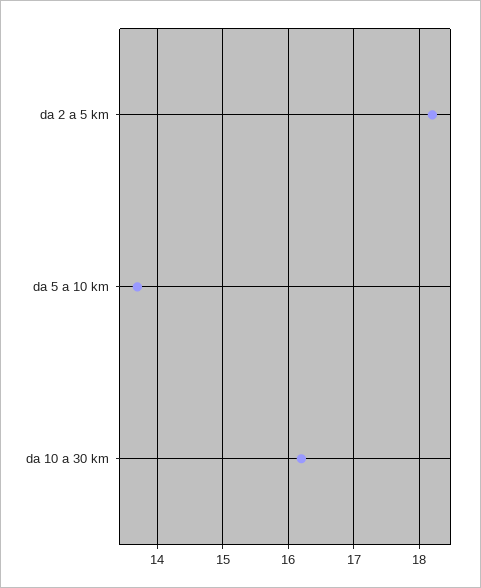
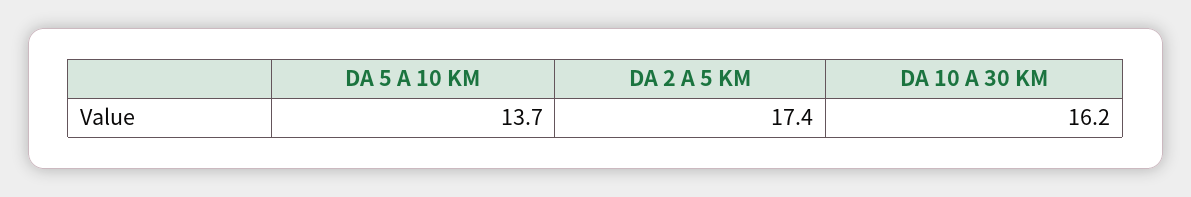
  {
-   "da 2 a 5 km": 18.2,
+   "da 2 a 5 km": 17.4,
    "da 5 a 10 km": 13.7,
    "da 10 a 30 km": 16.2
  }

